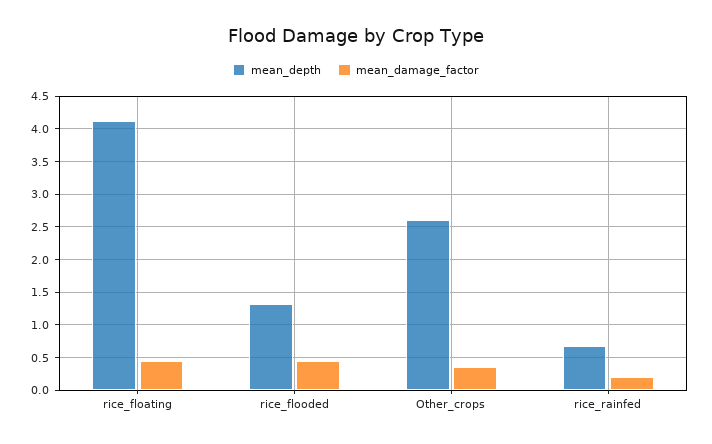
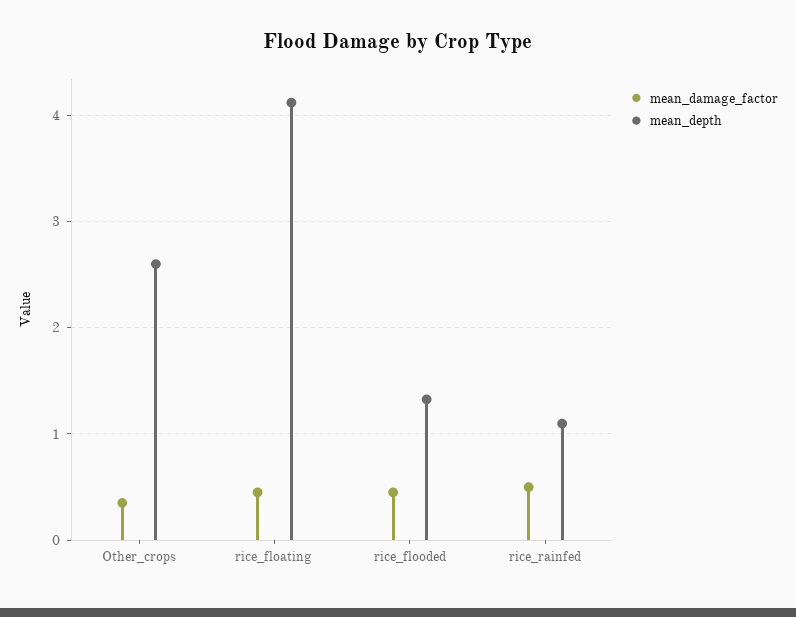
  {
    "mean_depth": {
      "rice_floating": 4.1,
      "rice_flooded": 1.3,
      "Other_crops": 2.6,
-     "rice_rainfed": 0.7
+     "rice_rainfed": 1.1
    },
    "mean_damage_factor": {
      "rice_floating": 0.5,
      "rice_flooded": 0.5,
      "Other_crops": 0.4,
-     "rice_rainfed": 0.2
+     "rice_rainfed": 0.5
    }
  }

